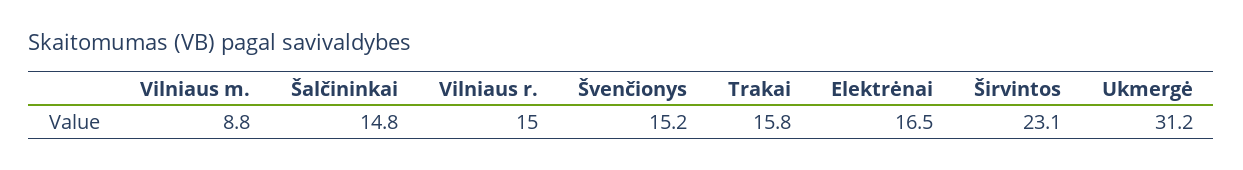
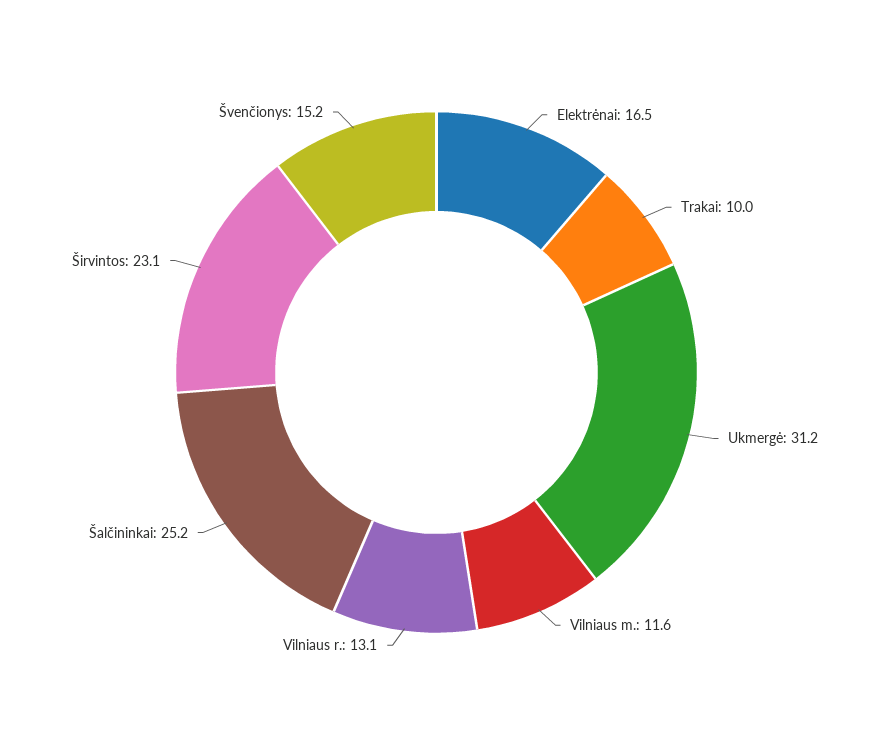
  {
-   "Vilniaus m.": 8.8,
+   "Vilniaus m.": 11.6,
-   "Šalčininkai": 14.8,
+   "Šalčininkai": 25.2,
-   "Vilniaus r.": 15,
+   "Vilniaus r.": 13.1,
    "Švenčionys": 15.2,
-   "Trakai": 15.8,
+   "Trakai": 10,
    "Elektrėnai": 16.5,
    "Širvintos": 23.1,
    "Ukmergė": 31.2
  }

